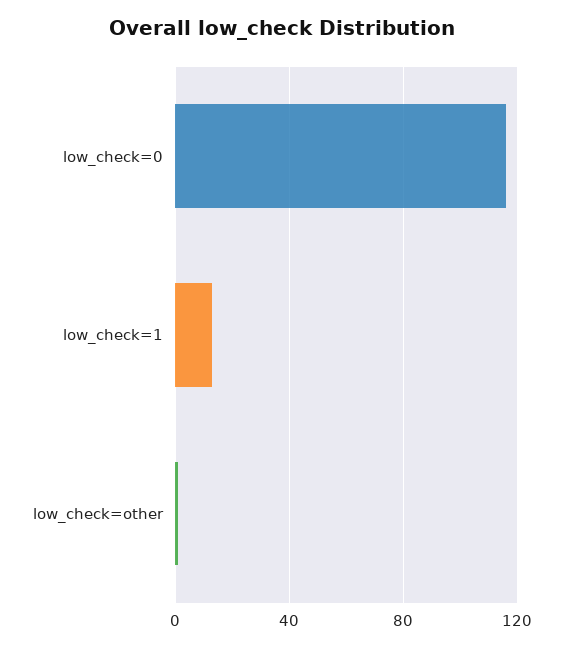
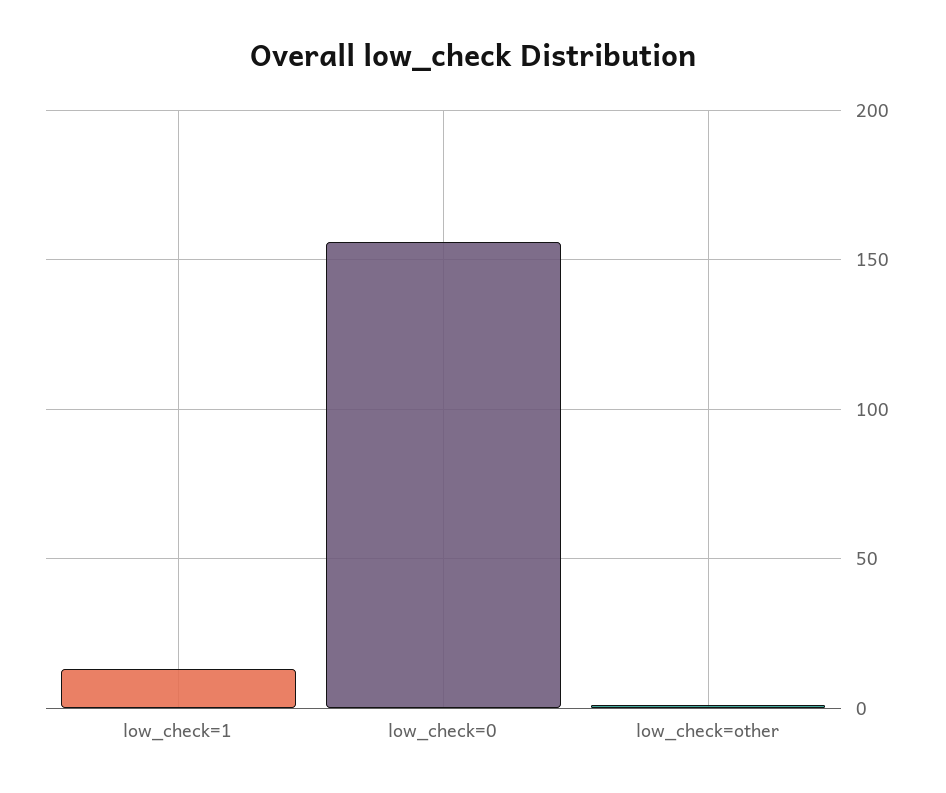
  {
-   "low_check=0": 115,
+   "low_check=0": 155,
    "low_check=1": 15,
    "low_check=other": 0
  }

